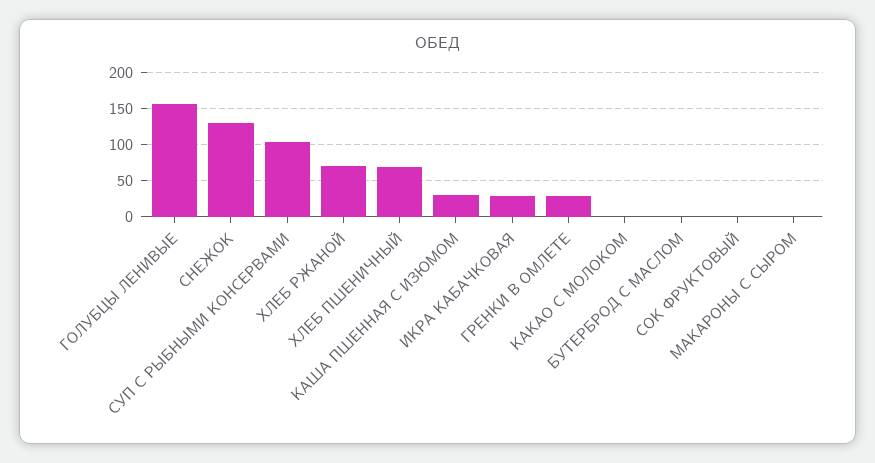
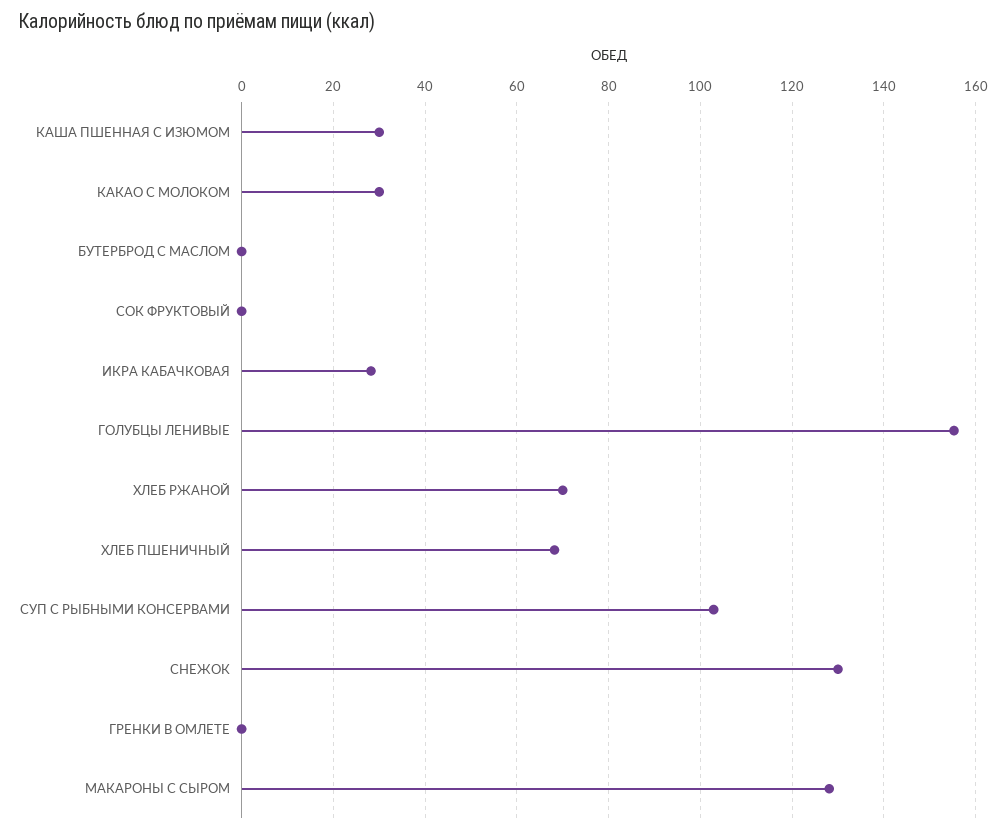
  {
    "ГОЛУБЦЫ ЛЕНИВЫЕ": 156,
    "СНЕЖОК": 130,
    "СУП С РЫБНЫМИ КОНСЕРВАМИ": 102,
    "ХЛЕБ РЖАНОЙ": 70,
    "ХЛЕБ ПШЕНИЧНЫЙ": 68,
    "КАША ПШЕННАЯ С ИЗЮМОМ": 30,
    "ИКРА КАБАЧКОВАЯ": 28,
-   "ГРЕНКИ В ОМЛЕТЕ": 30,
+   "ГРЕНКИ В ОМЛЕТЕ": 0,
-   "КАКАО С МОЛОКОМ": 0,
+   "КАКАО С МОЛОКОМ": 30,
    "БУТЕРБРОД С МАСЛОМ": 0,
    "СОК ФРУКТОВЫЙ": 0,
-   "МАКАРОНЫ С СЫРОМ": 0
+   "МАКАРОНЫ С СЫРОМ": 128
  }

